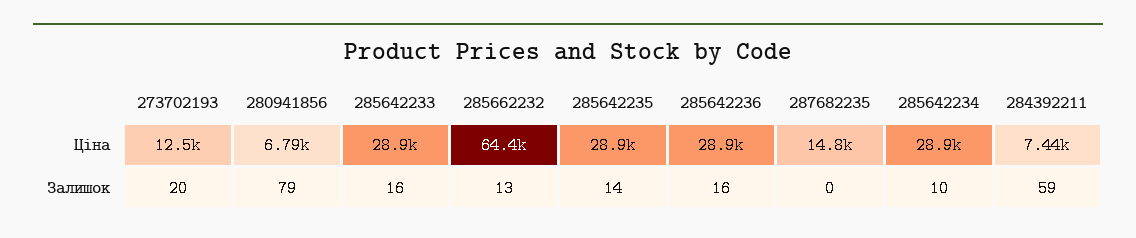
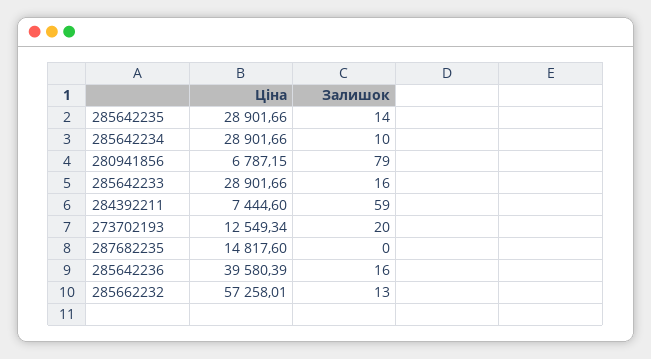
  {
    "273702193": {
      "Ціна": 12549.34,
      "Залишок": 20
    },
    "280941856": {
      "Ціна": 6787.15,
      "Залишок": 79
    },
    "285642233": {
      "Ціна": 28901.66,
      "Залишок": 16
    },
    "285662232": {
-     "Ціна": 64400,
+     "Ціна": 57258.01,
      "Залишок": 13
    },
    "285642235": {
      "Ціна": 28901.66,
      "Залишок": 14
    },
    "285642236": {
-     "Ціна": 28900,
+     "Ціна": 39580.39,
      "Залишок": 16
    },
    "287682235": {
      "Ціна": 14817.6,
      "Залишок": 0
    },
    "285642234": {
      "Ціна": 28901.66,
      "Залишок": 10
    },
    "284392211": {
      "Ціна": 7444.6,
      "Залишок": 59
    }
  }

